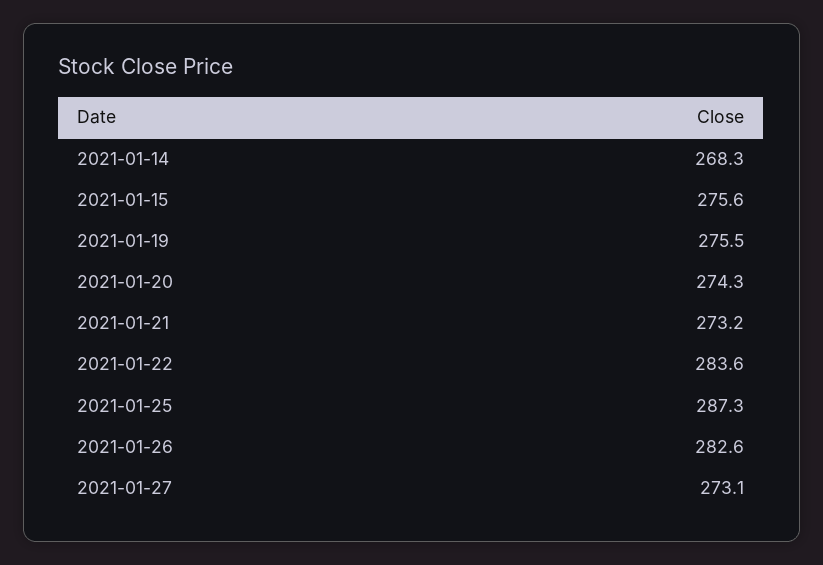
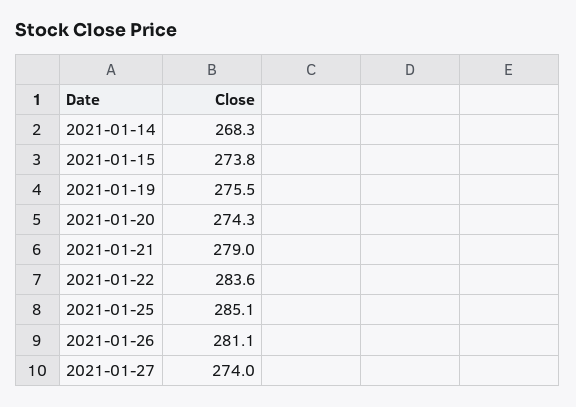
  {
    "2021-01-14": 268.3,
-   "2021-01-15": 275.6,
+   "2021-01-15": 273.8,
    "2021-01-19": 275.5,
    "2021-01-20": 274.3,
-   "2021-01-21": 273.2,
+   "2021-01-21": 279,
    "2021-01-22": 283.6,
-   "2021-01-25": 287.3,
+   "2021-01-25": 285.1,
-   "2021-01-26": 282.6,
+   "2021-01-26": 281.1,
-   "2021-01-27": 273.1
+   "2021-01-27": 274
  }

